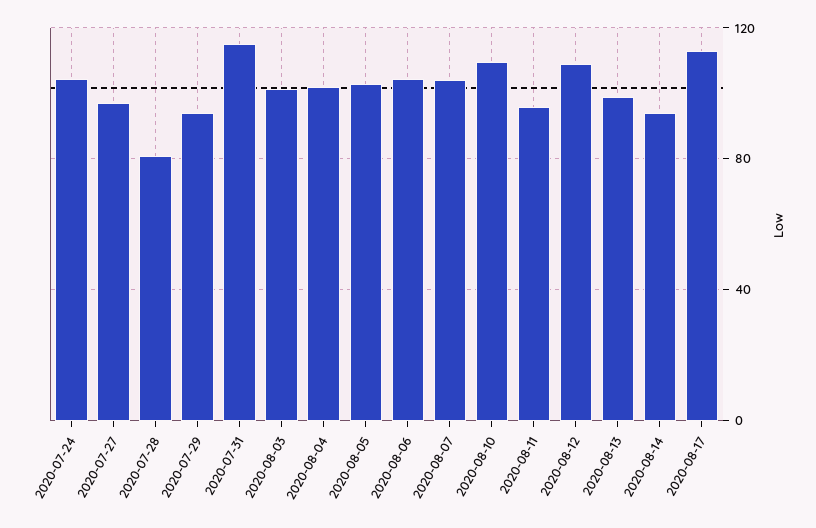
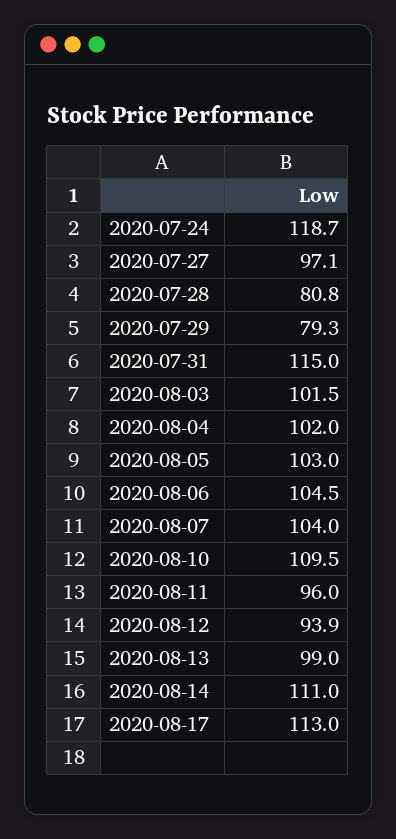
  {
-   "2020-07-24": 105,
+   "2020-07-24": 118.7,
    "2020-07-27": 97.1,
    "2020-07-28": 80.8,
-   "2020-07-29": 95,
+   "2020-07-29": 79.3,
    "2020-07-31": 115,
    "2020-08-03": 101.5,
    "2020-08-04": 102,
    "2020-08-05": 103,
    "2020-08-06": 104.5,
    "2020-08-07": 104,
    "2020-08-10": 109.5,
    "2020-08-11": 96,
-   "2020-08-12": 110,
+   "2020-08-12": 93.9,
    "2020-08-13": 99,
-   "2020-08-14": 95,
+   "2020-08-14": 111,
    "2020-08-17": 113
  }

